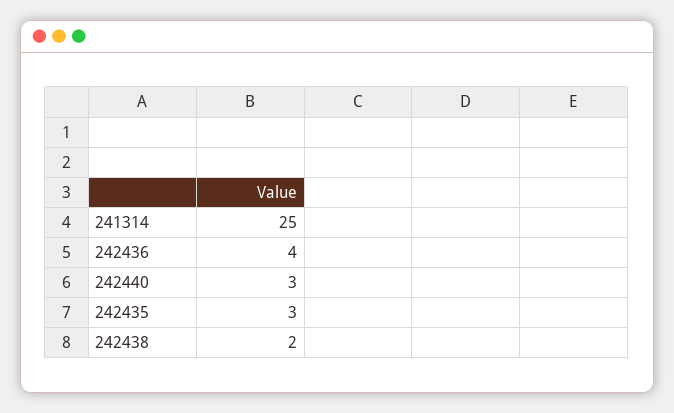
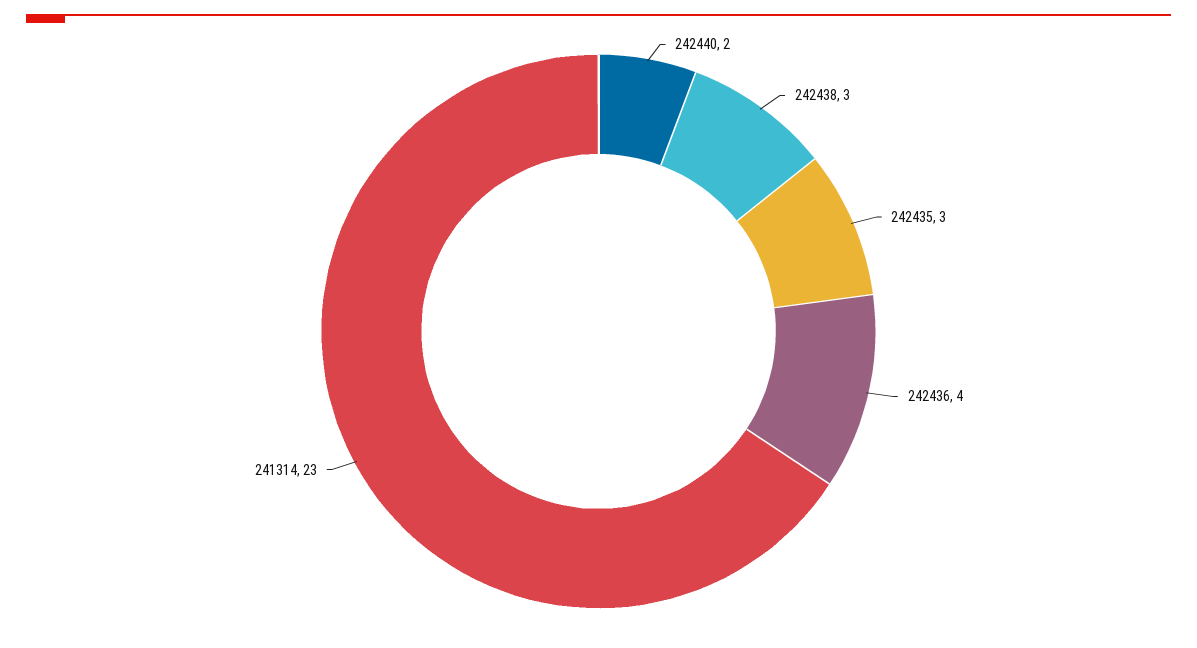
  {
-   "241314": 25,
+   "241314": 23,
    "242436": 4,
-   "242440": 3,
+   "242440": 2,
    "242435": 3,
-   "242438": 2
+   "242438": 3
  }

